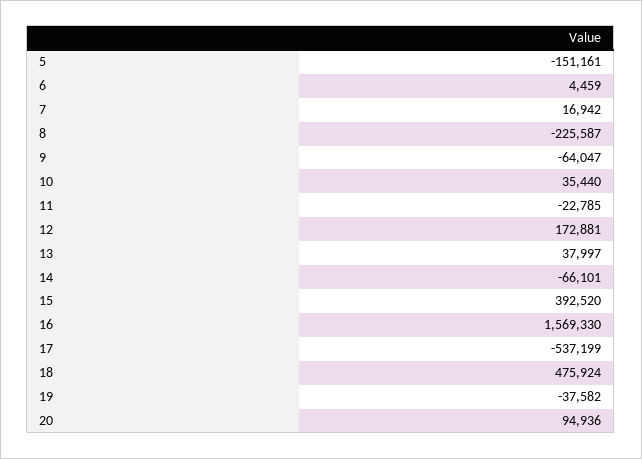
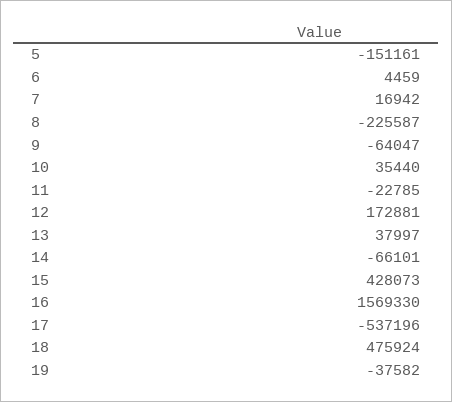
  {
    "5": -151161,
    "6": 4459,
    "7": 16942,
    "8": -225587,
    "9": -64047,
    "10": 35440,
    "11": -22785,
    "12": 172881,
    "13": 37997,
    "14": -66101,
-   "15": 392520,
+   "15": 428073,
    "16": 1569330,
-   "17": -537199,
+   "17": -537196,
    "18": 475924,
-   "19": -37582,
+   "19": -37582
-   "20": 94936
  }

